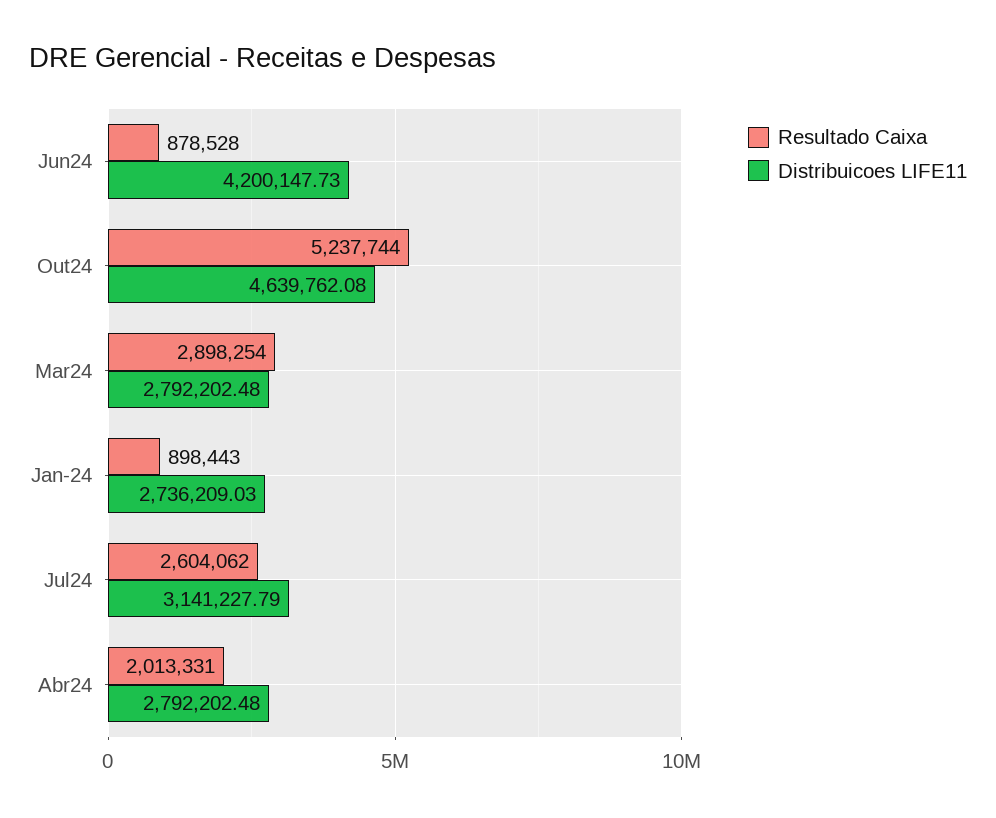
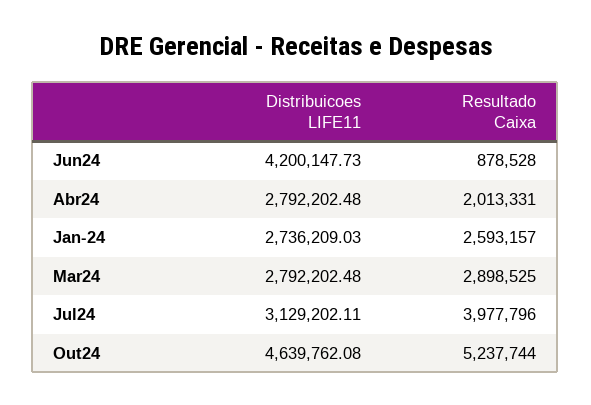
  {
    "Resultado Caixa": {
      "Jun24": 878528,
      "Out24": 5237744,
-     "Mar24": 2898254,
+     "Mar24": 2898525,
-     "Jan-24": 898443,
+     "Jan-24": 2593157,
-     "Jul24": 2604062,
+     "Jul24": 3977796,
      "Abr24": 2013331
    },
    "Distribuicoes LIFE11": {
      "Jun24": 4200147.73,
      "Out24": 4639762.08,
      "Mar24": 2792202.48,
      "Jan-24": 2736209.03,
-     "Jul24": 3141227.79,
+     "Jul24": 3129202.11,
      "Abr24": 2792202.48
    }
  }

